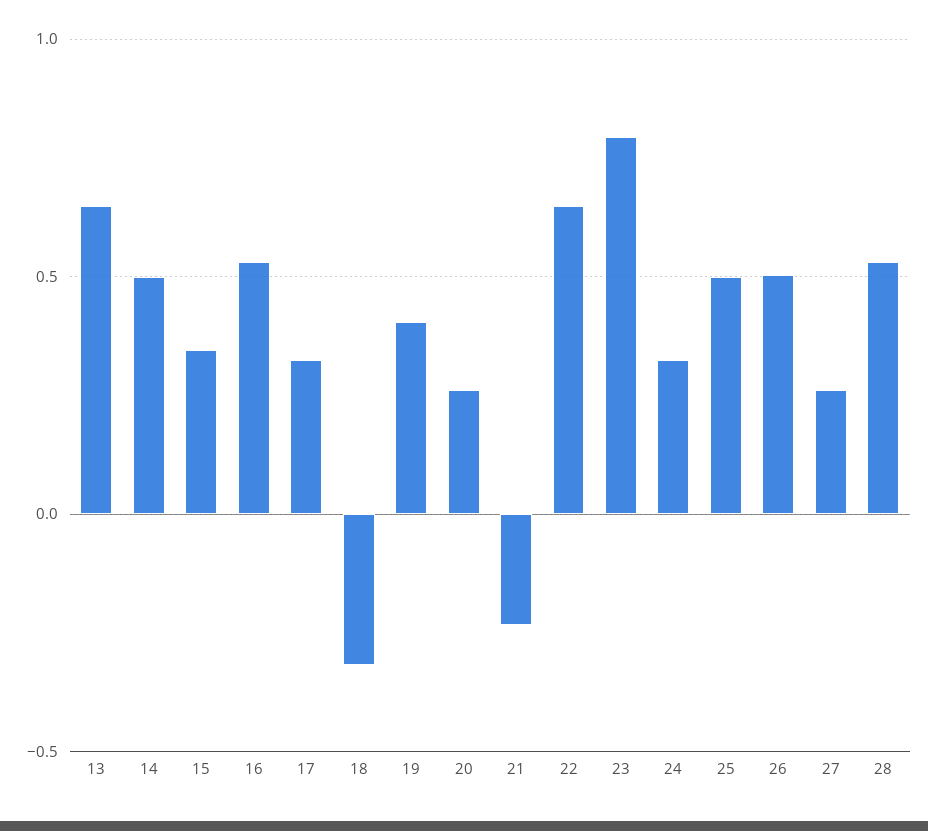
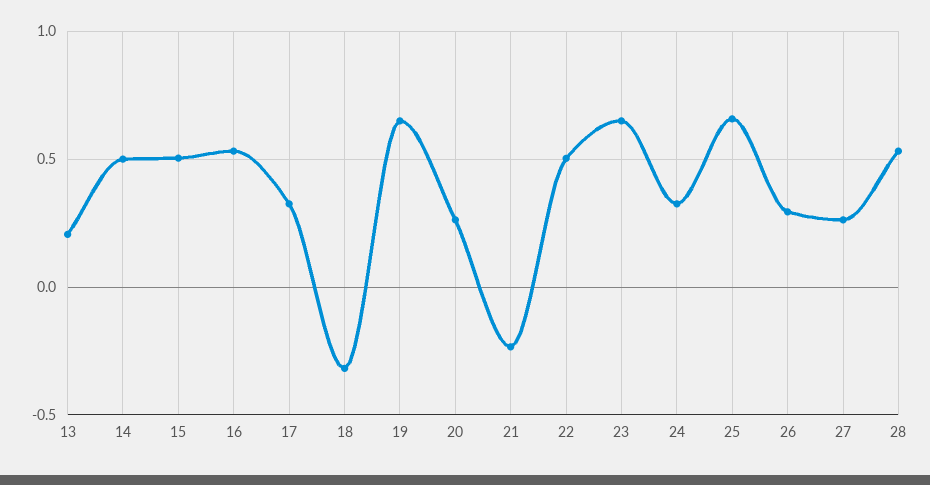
  {
-   "13": 0.65,
+   "13": 0.2,
    "14": 0.5,
-   "15": 0.35,
+   "15": 0.5,
    "16": 0.55,
    "17": 0.35,
    "18": -0.3,
-   "19": 0.4,
+   "19": 0.65,
    "20": 0.25,
    "21": -0.25,
-   "22": 0.65,
+   "22": 0.5,
-   "23": 0.8,
+   "23": 0.65,
    "24": 0.35,
-   "25": 0.5,
+   "25": 0.65,
-   "26": 0.5,
+   "26": 0.3,
    "27": 0.25,
    "28": 0.55
  }

